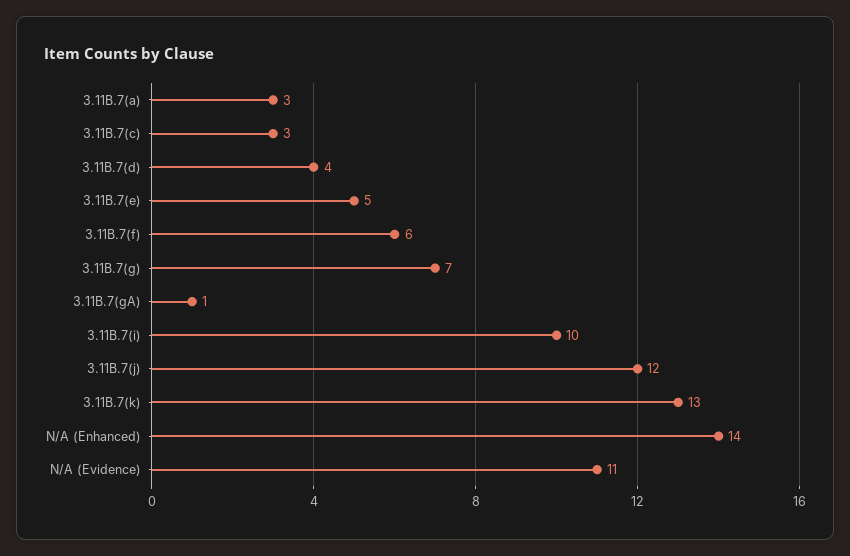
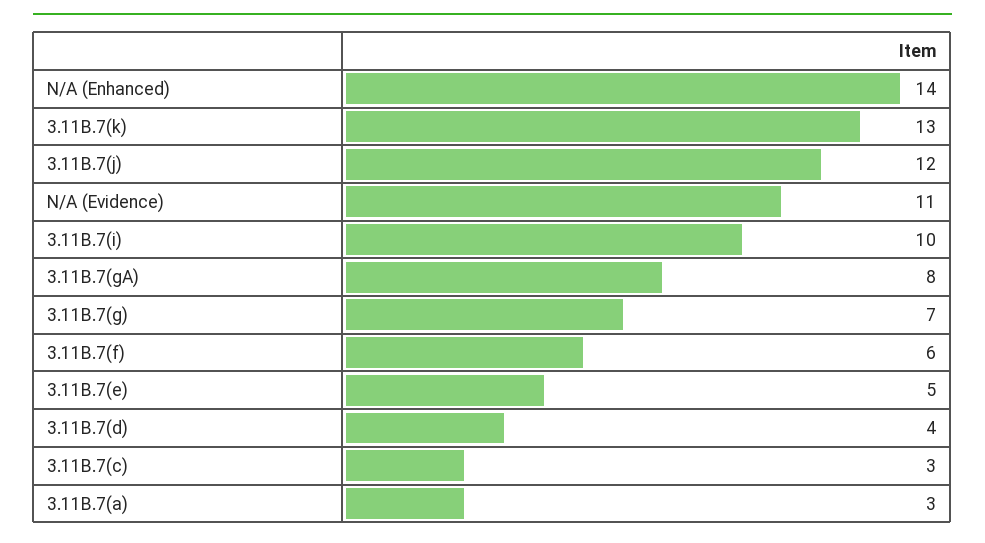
  {
    "3.11B.7(a)": 3,
    "3.11B.7(c)": 3,
    "3.11B.7(d)": 4,
    "3.11B.7(e)": 5,
    "3.11B.7(f)": 6,
    "3.11B.7(g)": 7,
-   "3.11B.7(gA)": 1,
+   "3.11B.7(gA)": 8,
    "3.11B.7(i)": 10,
    "3.11B.7(j)": 12,
    "3.11B.7(k)": 13,
    "N/A (Enhanced)": 14,
    "N/A (Evidence)": 11
  }

